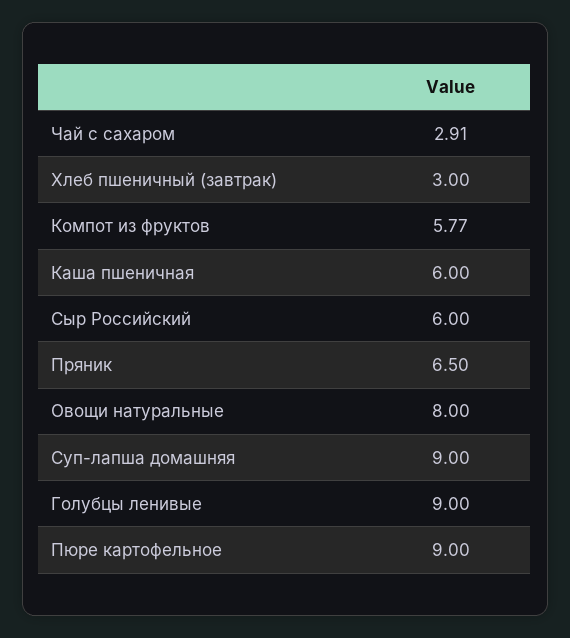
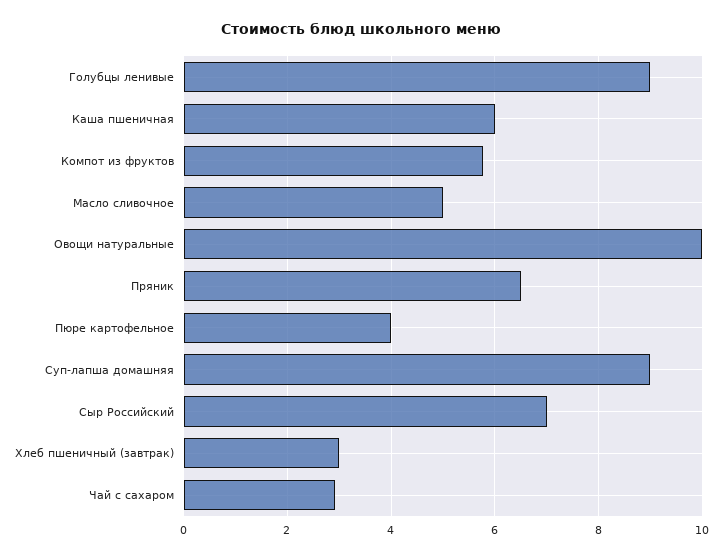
  {
    "Чай с сахаром": 2.91,
    "Хлеб пшеничный (завтрак)": 3,
    "Компот из фруктов": 5.77,
    "Каша пшеничная": 6,
-   "Сыр Российский": 6,
+   "Сыр Российский": 7,
    "Пряник": 6.5,
-   "Овощи натуральные": 8,
+   "Овощи натуральные": 10,
    "Суп-лапша домашняя": 9,
    "Голубцы ленивые": 9,
-   "Пюре картофельное": 9
+   "Пюре картофельное": 4,
+   "Масло сливочное": 5
  }

